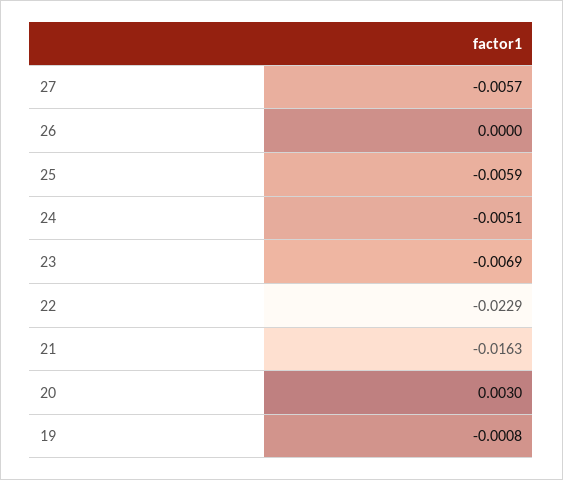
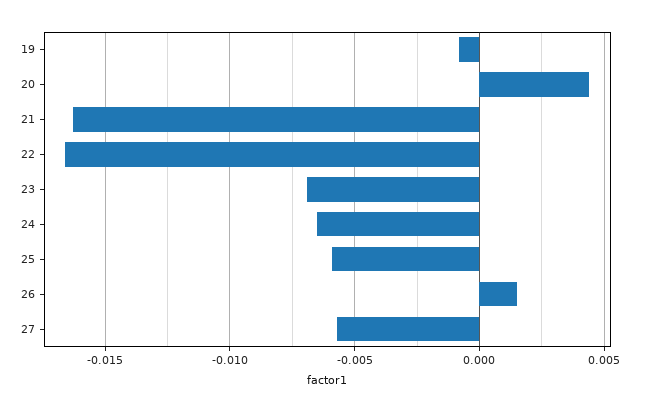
  {
    "27": -0.0057,
-   "26": 0,
+   "26": 0.0015,
    "25": -0.0059,
-   "24": -0.0051,
+   "24": -0.0065,
    "23": -0.0069,
-   "22": -0.0229,
+   "22": -0.0165,
    "21": -0.0163,
-   "20": 0.003,
+   "20": 0.0045,
    "19": -0.0008
  }

